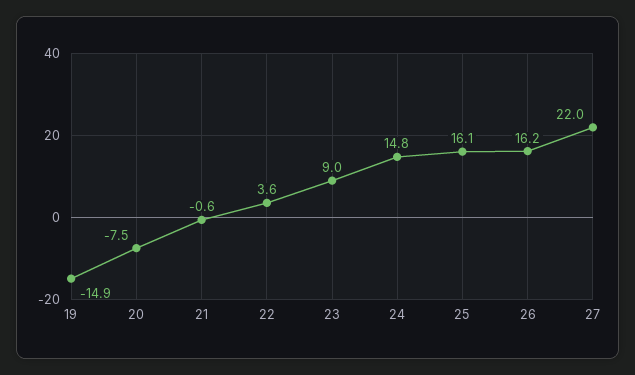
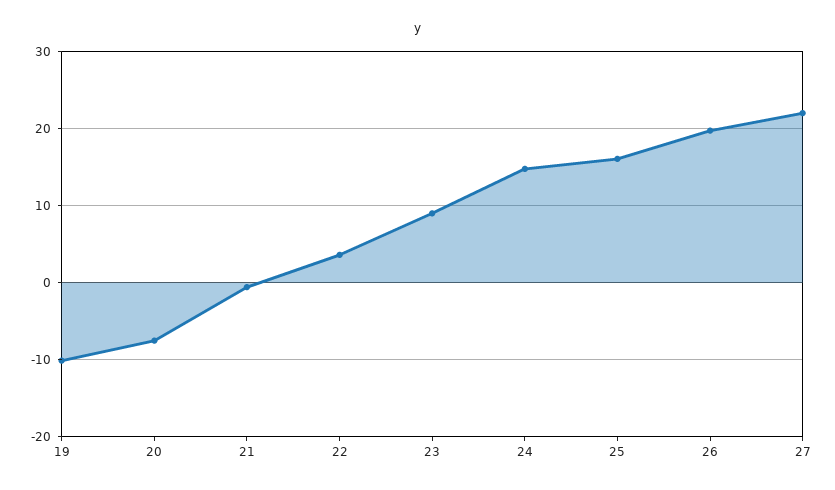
  {
-   "19": -14.9,
+   "19": -10,
    "20": -7.5,
    "21": -0.6,
    "22": 3.6,
    "23": 9,
    "24": 14.8,
    "25": 16.1,
-   "26": 16.2,
+   "26": 20,
    "27": 22
  }

